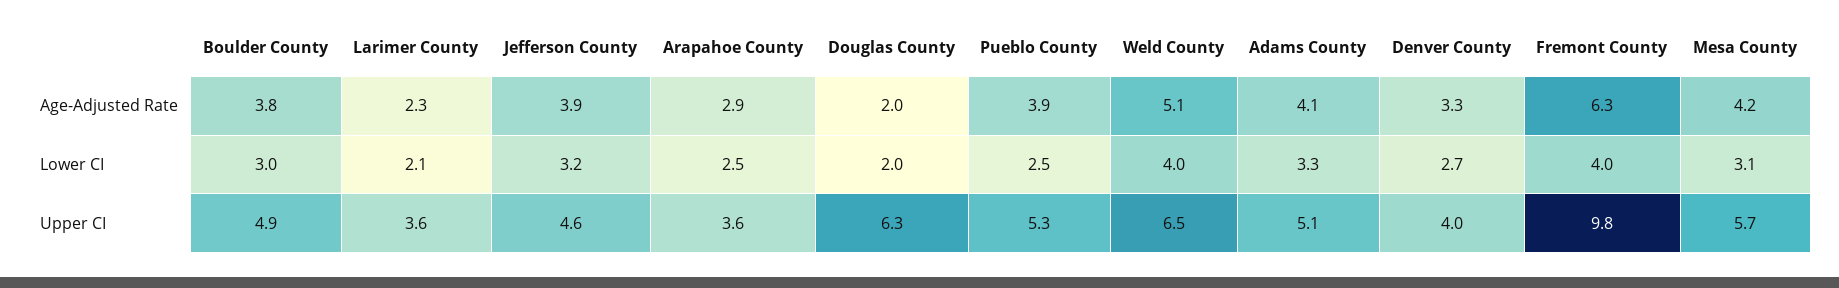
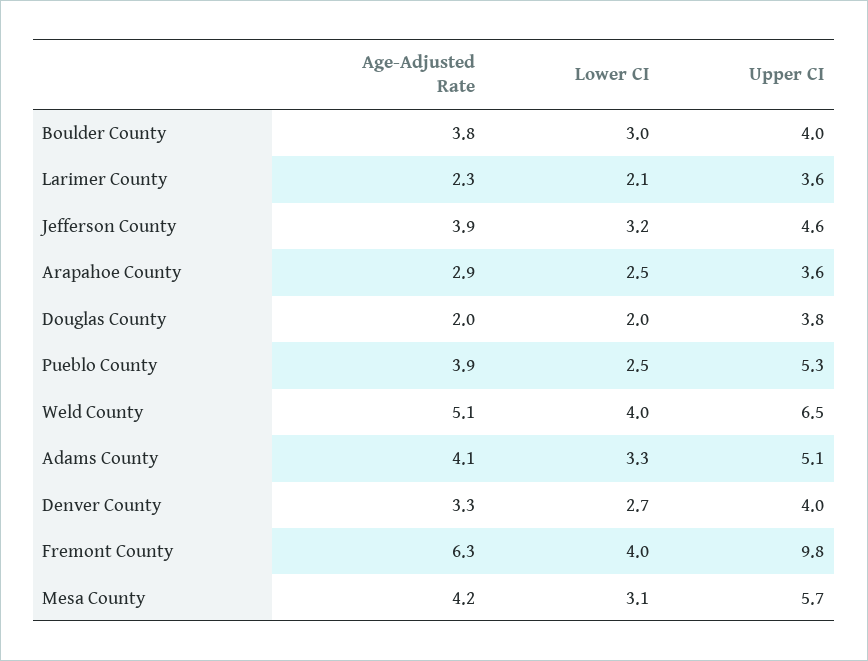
  {
    "Boulder County": {
      "Age-Adjusted Rate": 3.8,
      "Lower CI": 3,
-     "Upper CI": 4.9
+     "Upper CI": 4
    },
    "Larimer County": {
      "Age-Adjusted Rate": 2.3,
      "Lower CI": 2.1,
      "Upper CI": 3.6
    },
    "Jefferson County": {
      "Age-Adjusted Rate": 3.9,
      "Lower CI": 3.2,
      "Upper CI": 4.6
    },
    "Arapahoe County": {
      "Age-Adjusted Rate": 2.9,
      "Lower CI": 2.5,
      "Upper CI": 3.6
    },
    "Douglas County": {
      "Age-Adjusted Rate": 2,
      "Lower CI": 2,
-     "Upper CI": 6.3
+     "Upper CI": 3.8
    },
    "Pueblo County": {
      "Age-Adjusted Rate": 3.9,
      "Lower CI": 2.5,
      "Upper CI": 5.3
    },
    "Weld County": {
      "Age-Adjusted Rate": 5.1,
      "Lower CI": 4,
      "Upper CI": 6.5
    },
    "Adams County": {
      "Age-Adjusted Rate": 4.1,
      "Lower CI": 3.3,
      "Upper CI": 5.1
    },
    "Denver County": {
      "Age-Adjusted Rate": 3.3,
      "Lower CI": 2.7,
      "Upper CI": 4
    },
    "Fremont County": {
      "Age-Adjusted Rate": 6.3,
      "Lower CI": 4,
      "Upper CI": 9.8
    },
    "Mesa County": {
      "Age-Adjusted Rate": 4.2,
      "Lower CI": 3.1,
      "Upper CI": 5.7
    }
  }

